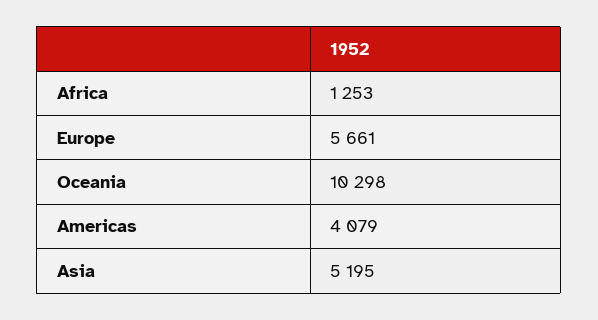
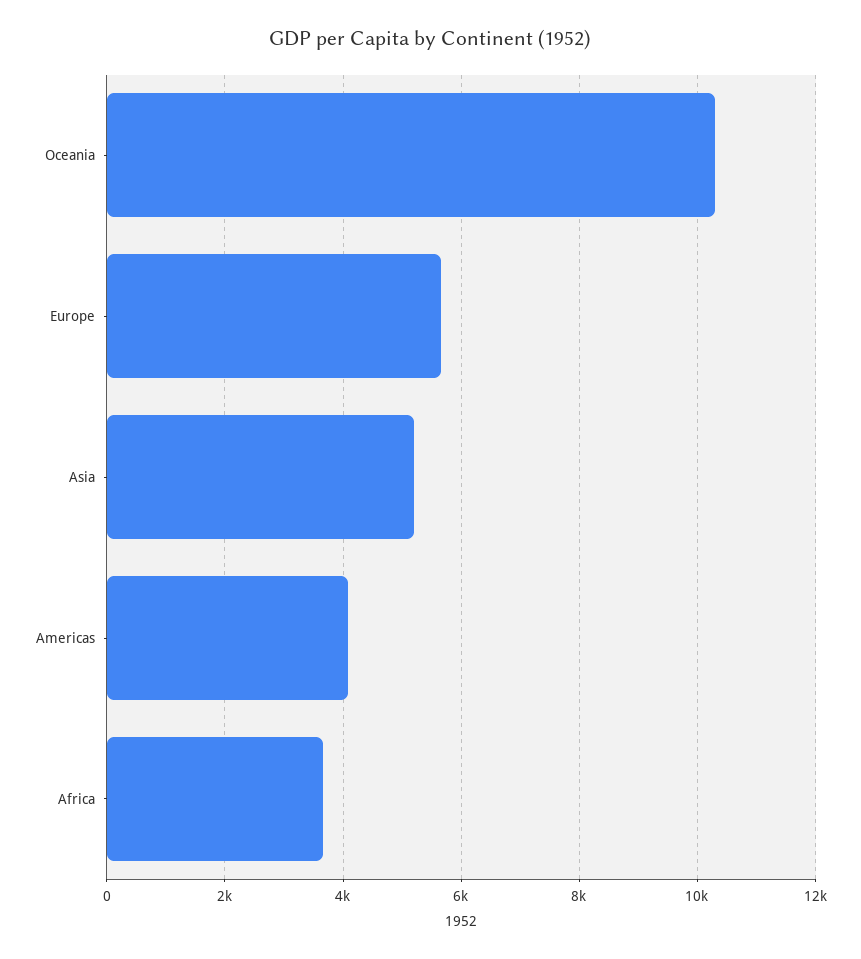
  {
-   "Africa": 1253,
+   "Africa": 3600,
    "Europe": 5661,
    "Oceania": 10298,
    "Americas": 4079,
    "Asia": 5195
  }

